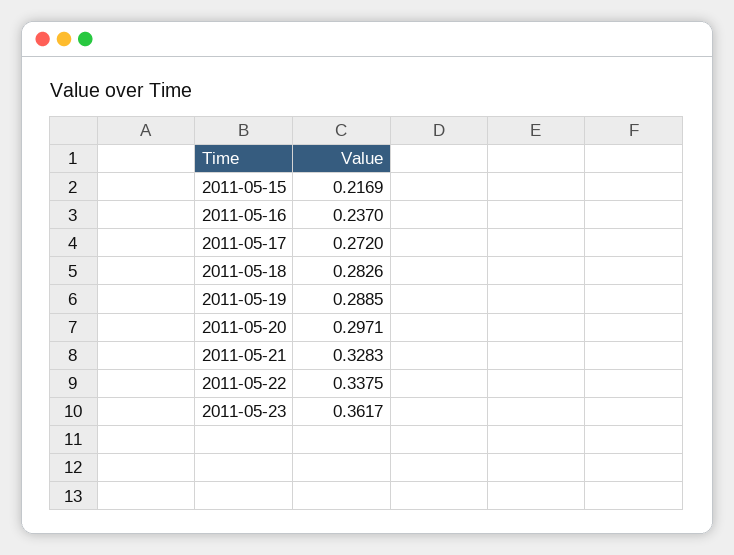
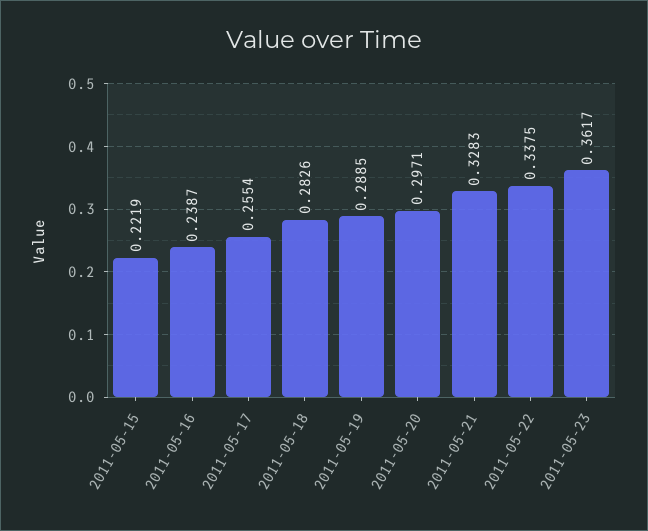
  {
-   "2011-05-15": 0.2169,
+   "2011-05-15": 0.2219,
-   "2011-05-16": 0.237,
+   "2011-05-16": 0.2387,
-   "2011-05-17": 0.272,
+   "2011-05-17": 0.2554,
    "2011-05-18": 0.2826,
    "2011-05-19": 0.2885,
    "2011-05-20": 0.2971,
    "2011-05-21": 0.3283,
    "2011-05-22": 0.3375,
    "2011-05-23": 0.3617
  }

